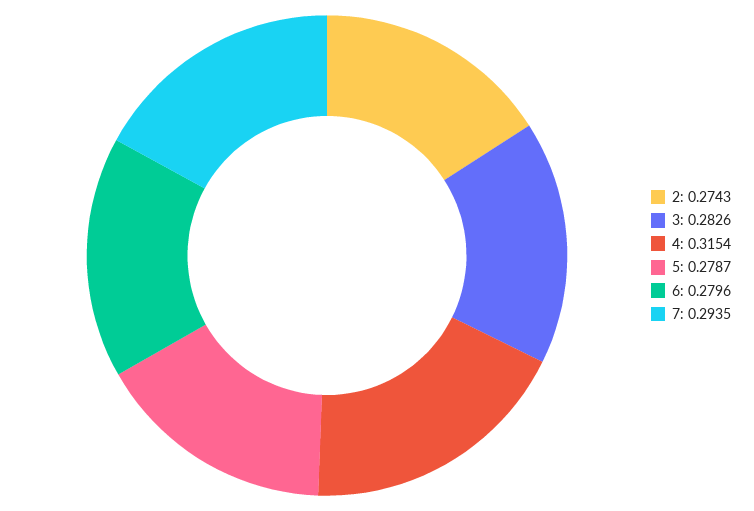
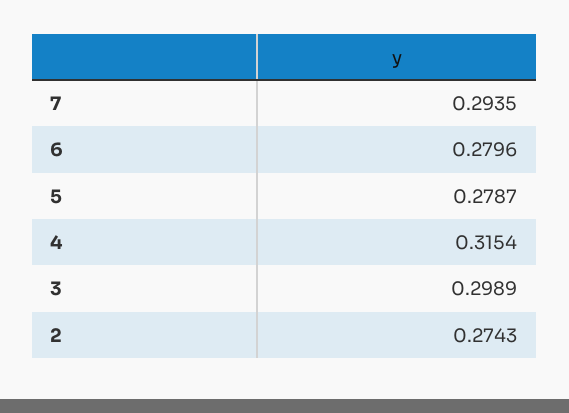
  {
    "2": 0.2743,
-   "3": 0.2826,
+   "3": 0.2989,
    "4": 0.3154,
    "5": 0.2787,
    "6": 0.2796,
    "7": 0.2935
  }

